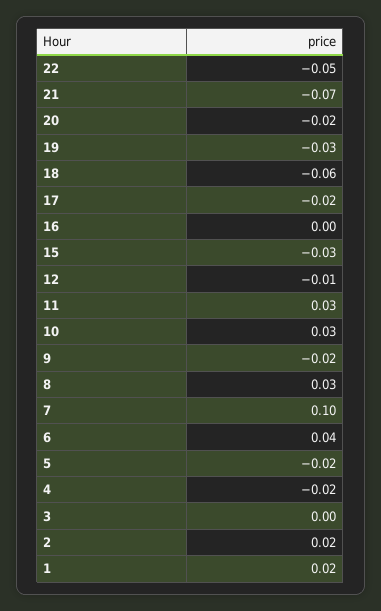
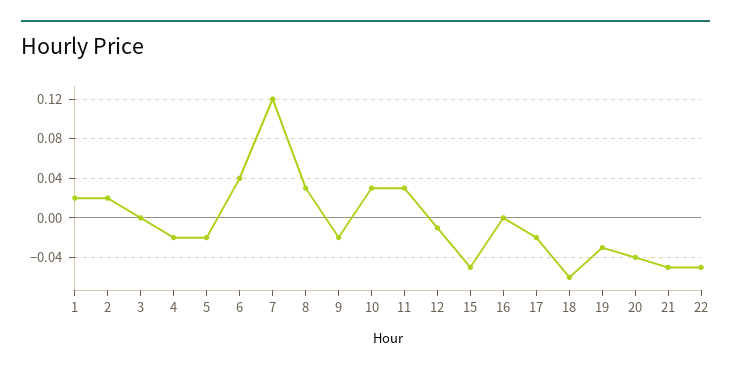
  {
    "22": -0.05,
-   "21": -0.07,
+   "21": -0.05,
-   "20": -0.02,
+   "20": -0.04,
    "19": -0.03,
    "18": -0.06,
    "17": -0.02,
    "16": 0,
-   "15": -0.03,
+   "15": -0.05,
    "12": -0.01,
    "11": 0.03,
    "10": 0.03,
    "9": -0.02,
    "8": 0.03,
-   "7": 0.1,
+   "7": 0.12,
    "6": 0.04,
    "5": -0.02,
    "4": -0.02,
    "3": 0,
    "2": 0.02,
    "1": 0.02
  }

